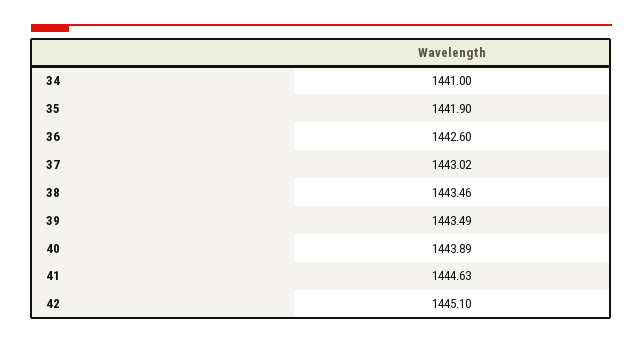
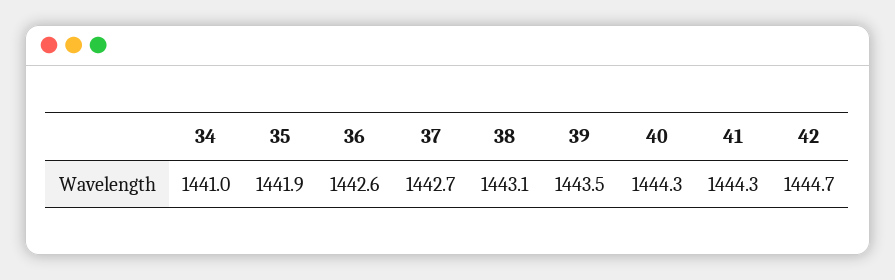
  {
    "34": 1441,
    "35": 1441.9,
    "36": 1442.6,
-   "37": 1443.02,
+   "37": 1442.7,
-   "38": 1443.46,
+   "38": 1443.1,
    "39": 1443.49,
-   "40": 1443.89,
+   "40": 1444.3,
-   "41": 1444.63,
+   "41": 1444.3,
-   "42": 1445.1
+   "42": 1444.7
  }

